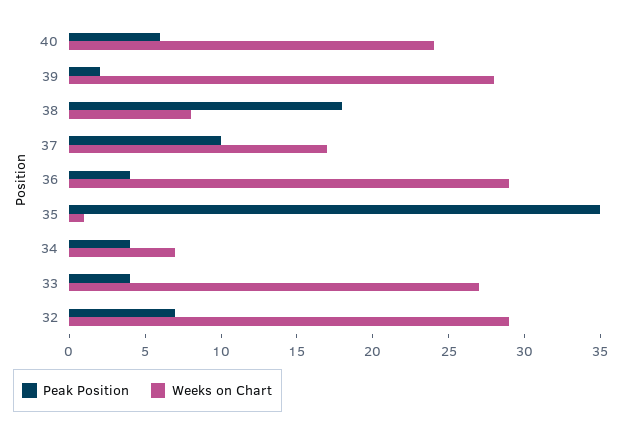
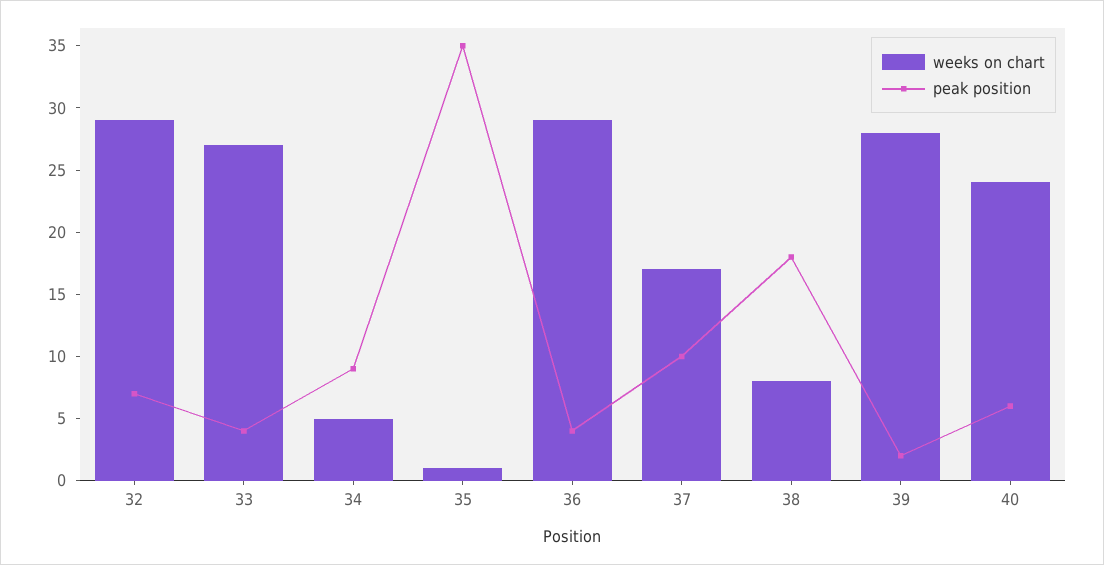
  {
    "Peak Position": {
      "40": 6,
      "39": 2,
      "38": 18,
      "37": 10,
      "36": 4,
      "35": 35,
-     "34": 4,
+     "34": 9,
      "33": 4,
      "32": 7
    },
    "Weeks on Chart": {
      "40": 24,
      "39": 28,
      "38": 8,
      "37": 17,
      "36": 29,
      "35": 1,
-     "34": 7,
+     "34": 5,
      "33": 27,
      "32": 29
    }
  }

